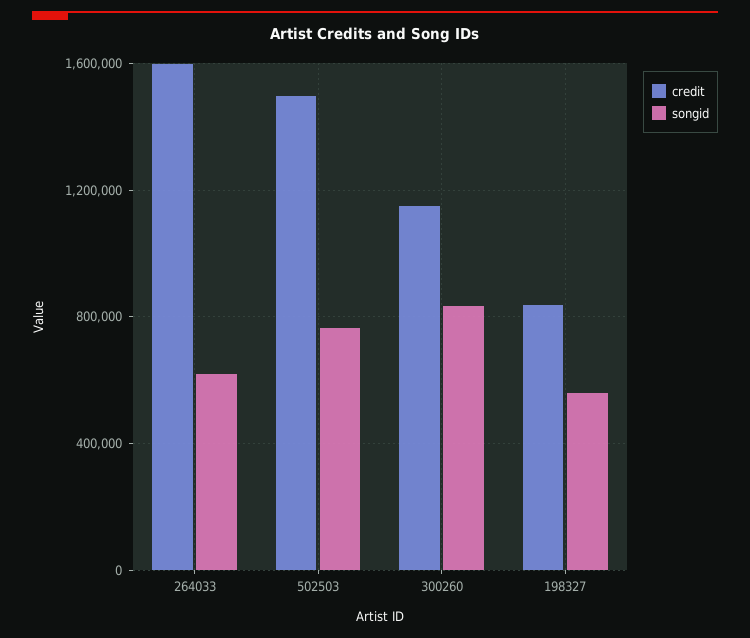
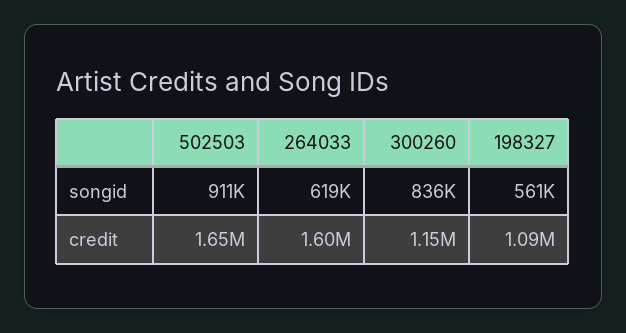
  {
    "credit": {
      "264033": 1600000,
-     "502503": 1500000,
+     "502503": 1650000,
      "300260": 1150000,
-     "198327": 850000
+     "198327": 1090000
    },
    "songid": {
      "264033": 619000,
-     "502503": 750000,
+     "502503": 911000,
      "300260": 836000,
      "198327": 561000
    }
  }

